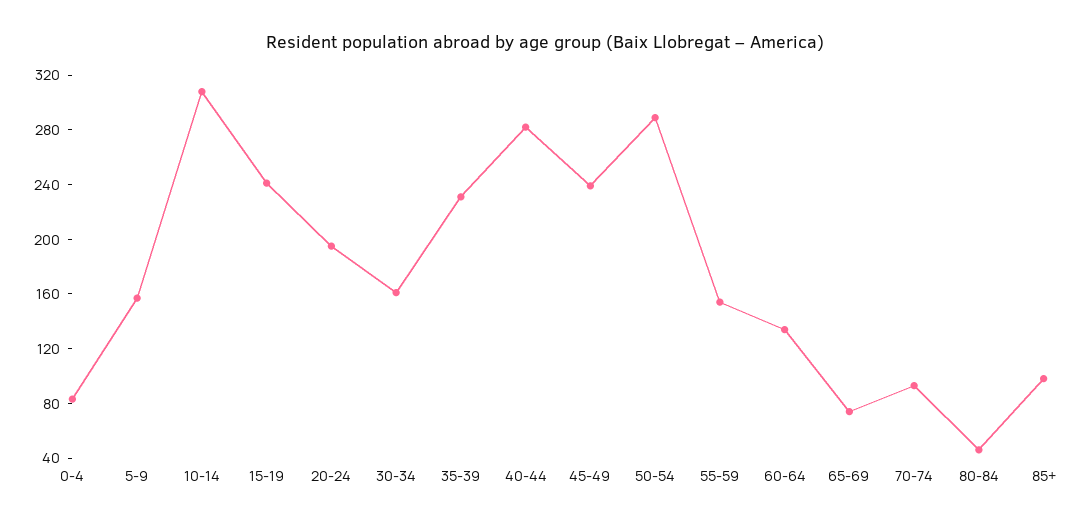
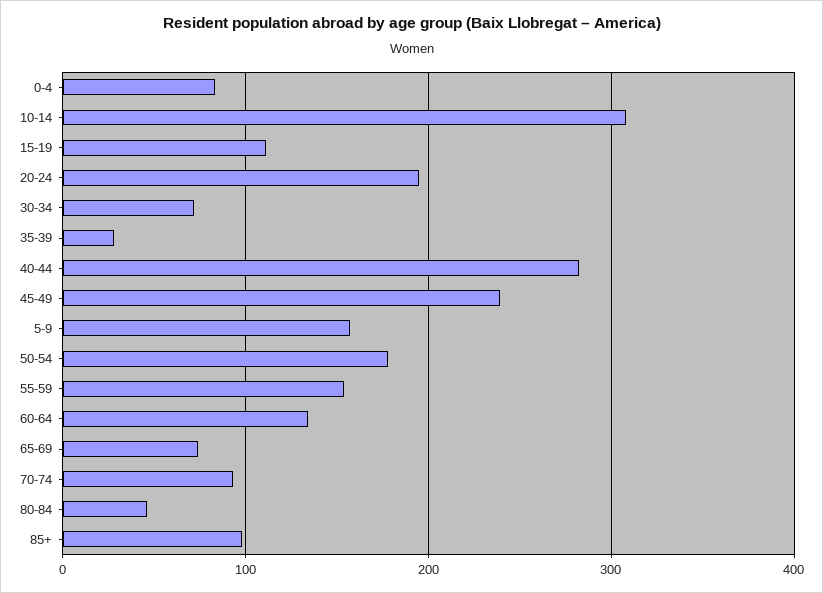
  {
    "0-4": 80,
    "5-9": 160,
    "10-14": 310,
-   "15-19": 240,
+   "15-19": 110,
    "20-24": 200,
-   "30-34": 160,
+   "30-34": 70,
-   "35-39": 230,
+   "35-39": 30,
    "40-44": 280,
    "45-49": 240,
-   "50-54": 290,
+   "50-54": 180,
    "55-59": 150,
    "60-64": 130,
    "65-69": 70,
    "70-74": 90,
    "80-84": 50,
    "85+": 100
  }

